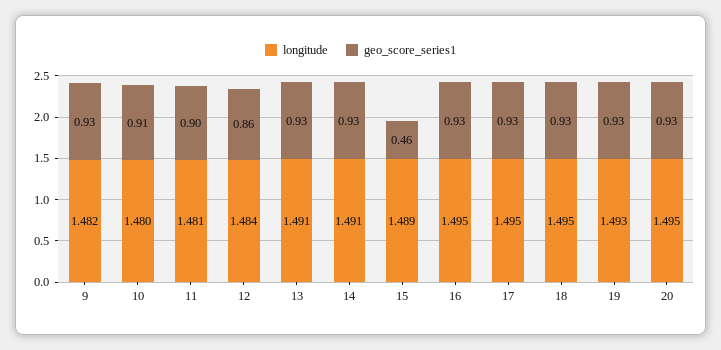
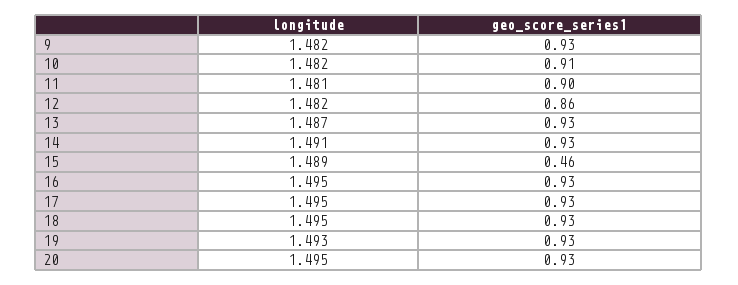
  {
    "longitude": {
      "9": 1.482,
-     "10": 1.48,
+     "10": 1.482,
      "11": 1.481,
-     "12": 1.484,
+     "12": 1.482,
-     "13": 1.491,
+     "13": 1.487,
      "14": 1.491,
      "15": 1.489,
      "16": 1.495,
      "17": 1.495,
      "18": 1.495,
      "19": 1.493,
      "20": 1.495
    },
    "geo_score_series1": {
      "9": 0.93,
      "10": 0.91,
      "11": 0.9,
      "12": 0.86,
      "13": 0.93,
      "14": 0.93,
      "15": 0.46,
      "16": 0.93,
      "17": 0.93,
      "18": 0.93,
      "19": 0.93,
      "20": 0.93
    }
  }

